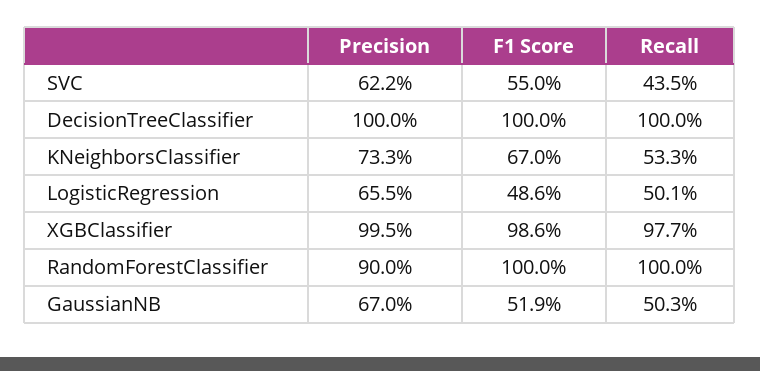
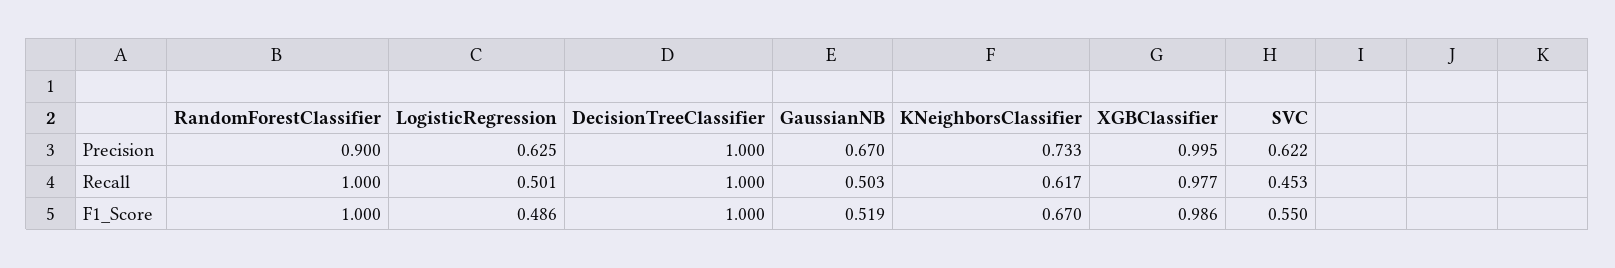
  {
    "Precision": {
      "SVC": 0.622,
      "DecisionTreeClassifier": 1,
      "KNeighborsClassifier": 0.733,
-     "LogisticRegression": 0.655,
+     "LogisticRegression": 0.625,
      "XGBClassifier": 0.995,
      "RandomForestClassifier": 0.9,
      "GaussianNB": 0.67
    },
    "F1 Score": {
      "SVC": 0.55,
      "DecisionTreeClassifier": 1,
      "KNeighborsClassifier": 0.67,
      "LogisticRegression": 0.486,
      "XGBClassifier": 0.986,
      "RandomForestClassifier": 1,
      "GaussianNB": 0.519
    },
    "Recall": {
-     "SVC": 0.435,
+     "SVC": 0.453,
      "DecisionTreeClassifier": 1,
-     "KNeighborsClassifier": 0.533,
+     "KNeighborsClassifier": 0.617,
      "LogisticRegression": 0.501,
      "XGBClassifier": 0.977,
      "RandomForestClassifier": 1,
      "GaussianNB": 0.503
    }
  }

